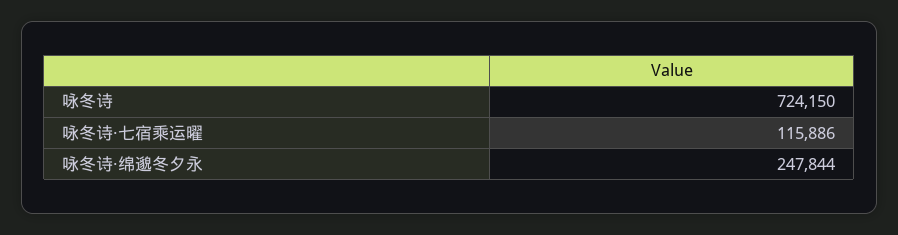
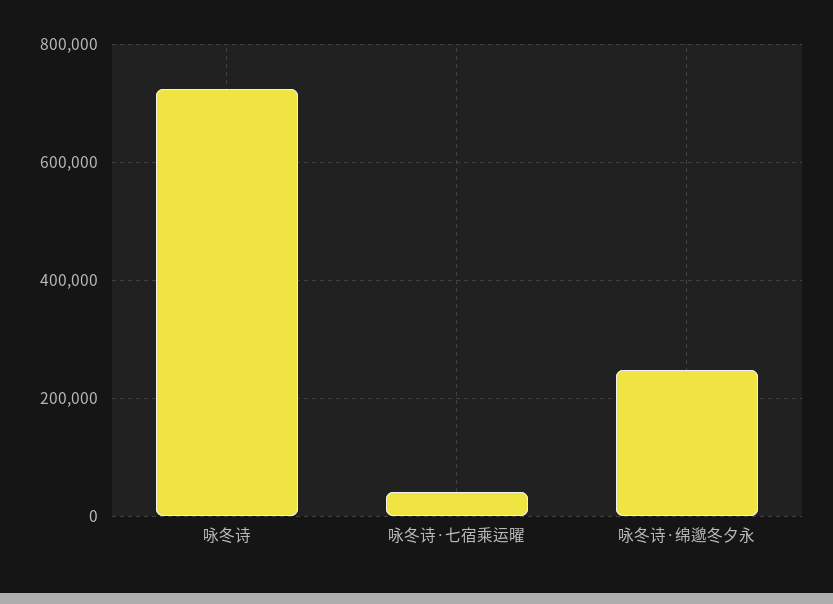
  {
    "咏冬诗": 724150,
-   "咏冬诗·七宿乘运曜": 115886,
+   "咏冬诗·七宿乘运曜": 40000,
    "咏冬诗·绵邈冬夕永": 247844
  }

